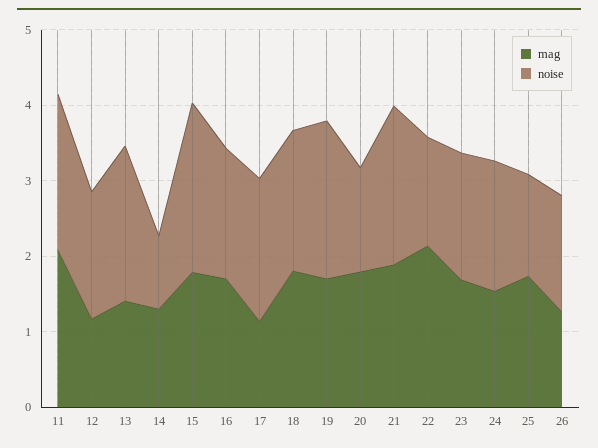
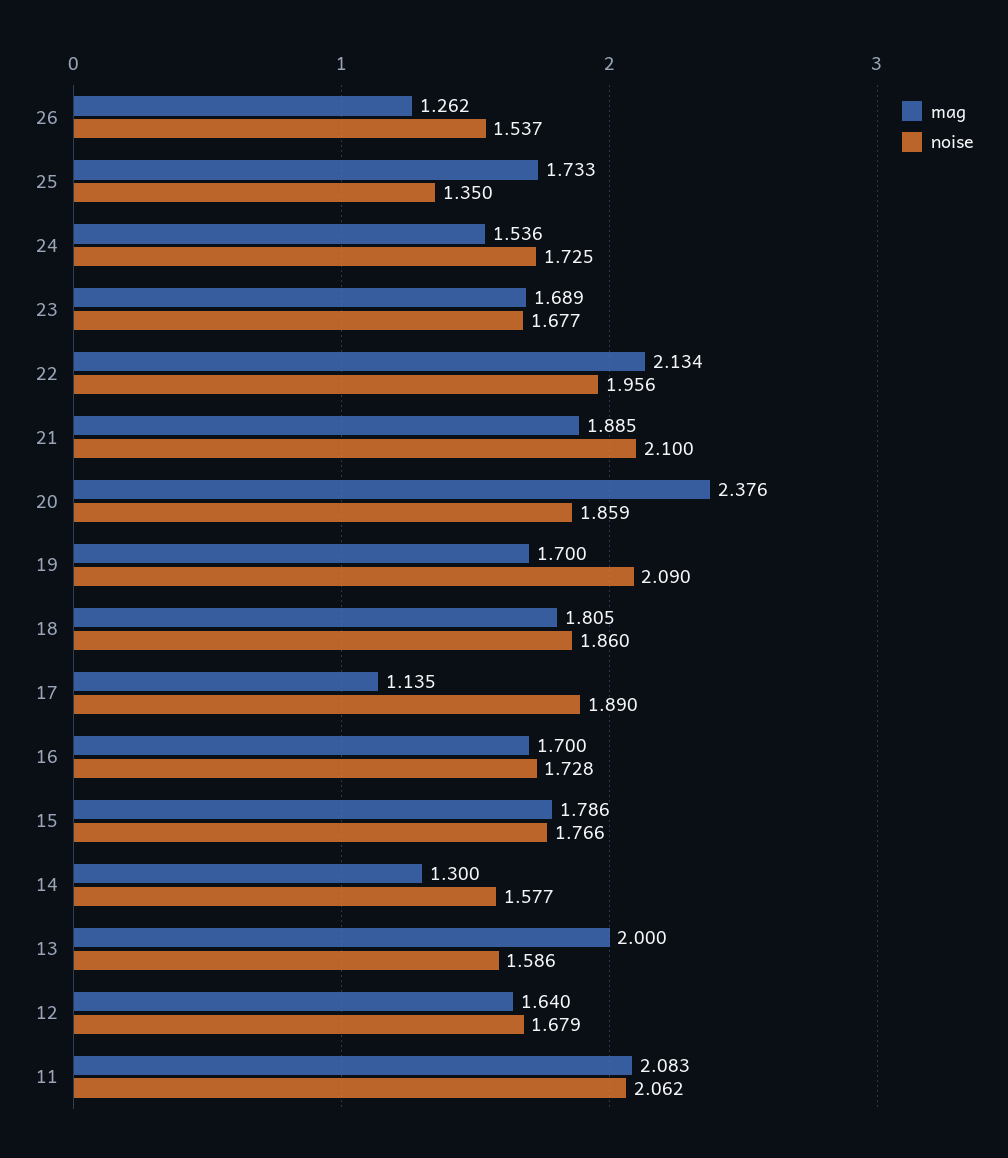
  {
    "mag": {
      "11": 2.083,
-     "12": 1.2,
+     "12": 1.64,
-     "13": 1.4,
+     "13": 2,
      "14": 1.3,
      "15": 1.786,
      "16": 1.7,
      "17": 1.135,
      "18": 1.805,
      "19": 1.7,
-     "20": 1.8,
+     "20": 2.376,
      "21": 1.885,
      "22": 2.134,
      "23": 1.689,
      "24": 1.536,
      "25": 1.733,
      "26": 1.262
    },
    "noise": {
      "11": 2.062,
      "12": 1.679,
-     "13": 2,
+     "13": 1.586,
-     "14": 1,
+     "14": 1.577,
-     "15": 2.2,
+     "15": 1.766,
      "16": 1.728,
      "17": 1.89,
      "18": 1.86,
      "19": 2.09,
-     "20": 1.4,
+     "20": 1.859,
      "21": 2.1,
-     "22": 1.4,
+     "22": 1.956,
      "23": 1.677,
      "24": 1.725,
      "25": 1.35,
      "26": 1.537
    }
  }

